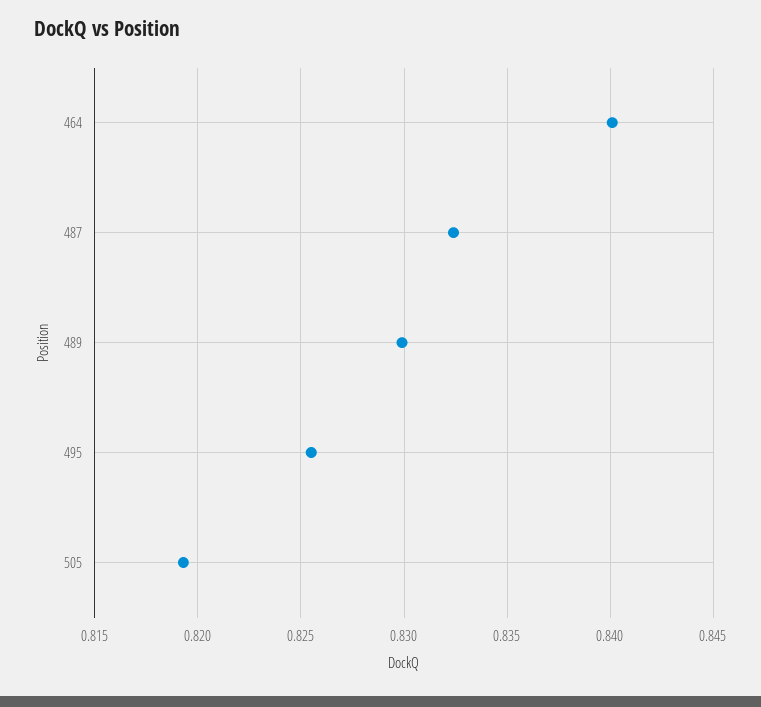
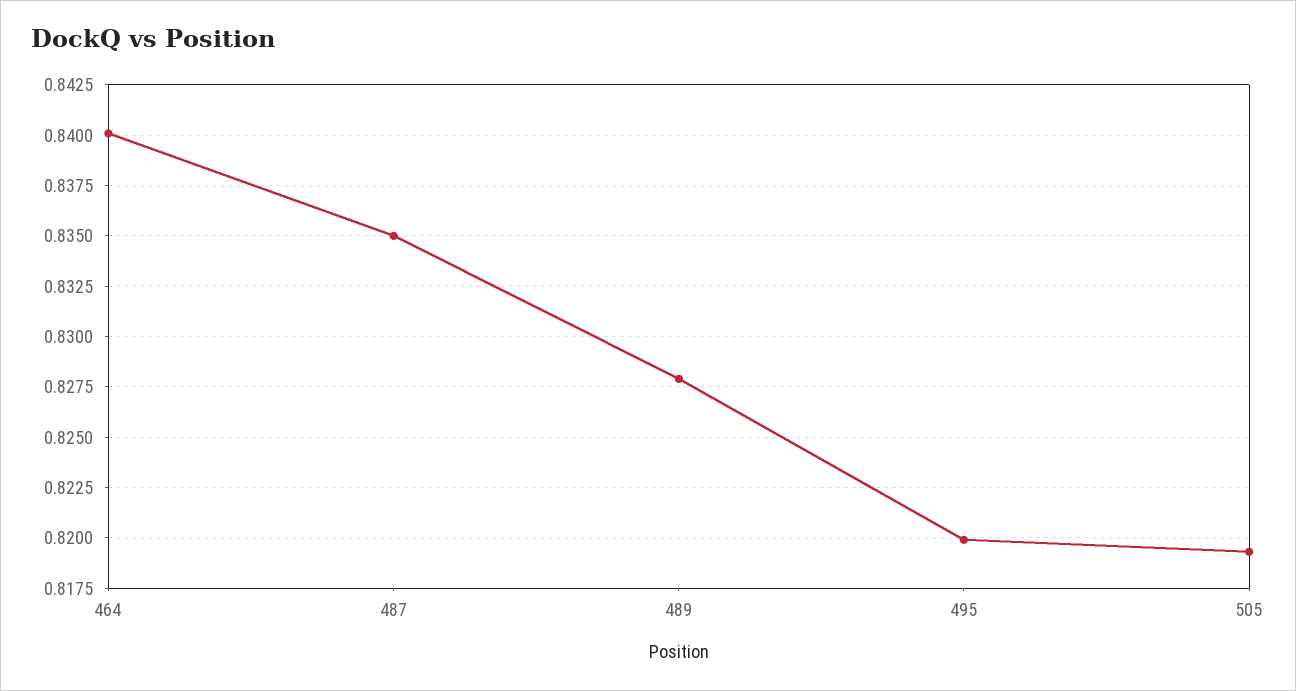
  {
    "464": 0.84,
-   "487": 0.8325,
+   "487": 0.835,
-   "489": 0.83,
+   "489": 0.828,
-   "495": 0.8255,
+   "495": 0.82,
    "505": 0.8195
  }

